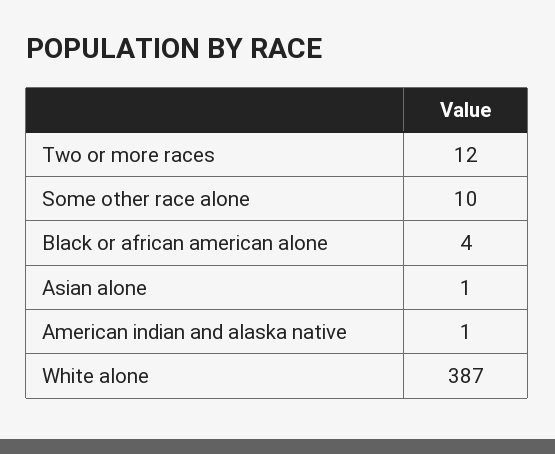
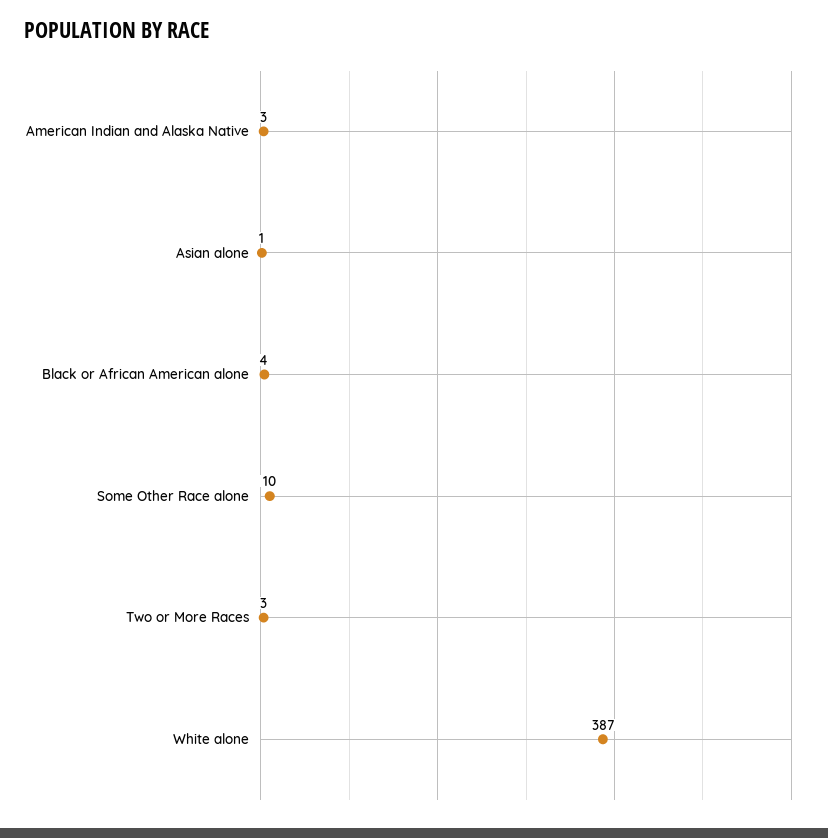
  {
-   "Two or more races": 12,
+   "Two or more races": 3,
    "Some other race alone": 10,
    "Black or african american alone": 4,
    "Asian alone": 1,
-   "American indian and alaska native": 1,
+   "American indian and alaska native": 3,
    "White alone": 387
  }

